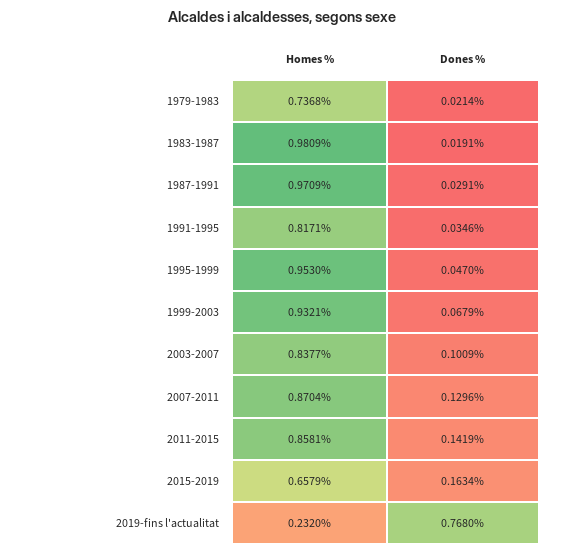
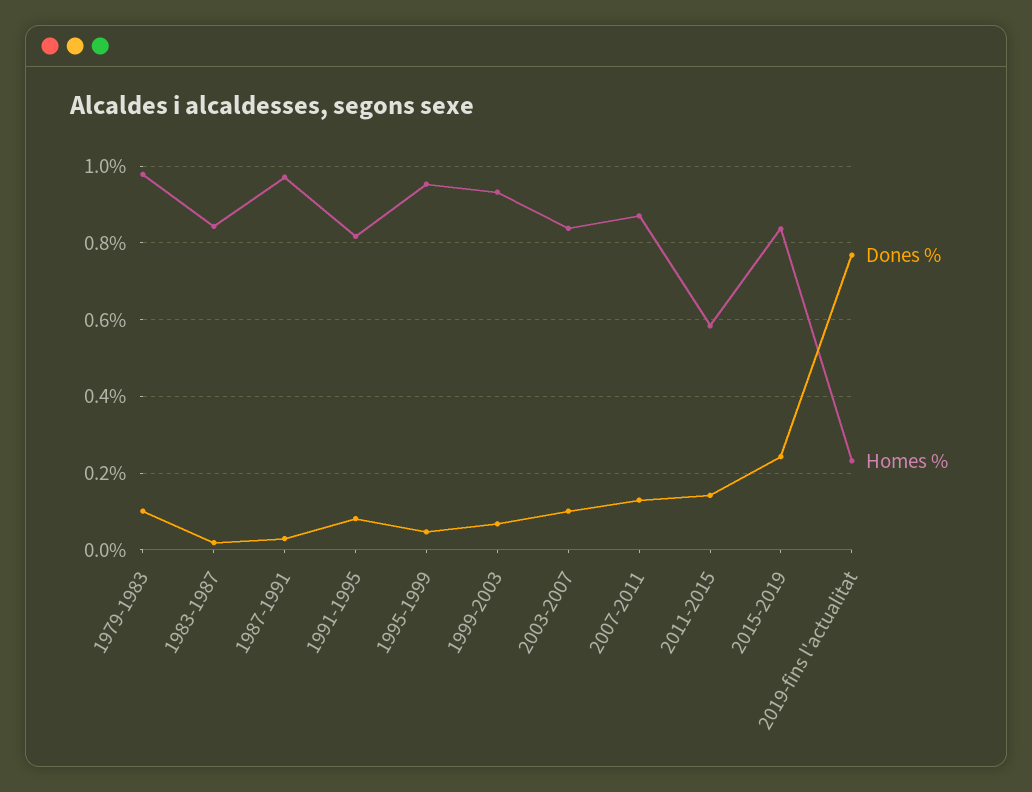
  {
    "Homes %": {
-     "1979-1983": 0.7368,
+     "1979-1983": 0.98,
-     "1983-1987": 0.9809,
+     "1983-1987": 0.84,
      "1987-1991": 0.9709,
      "1991-1995": 0.8171,
      "1995-1999": 0.953,
      "1999-2003": 0.9321,
      "2003-2007": 0.8377,
      "2007-2011": 0.8704,
-     "2011-2015": 0.8581,
+     "2011-2015": 0.58,
-     "2015-2019": 0.6579,
+     "2015-2019": 0.84,
      "2019-fins l'actualitat": 0.232
    },
    "Dones %": {
-     "1979-1983": 0.0214,
+     "1979-1983": 0.1,
      "1983-1987": 0.0191,
      "1987-1991": 0.0291,
-     "1991-1995": 0.0346,
+     "1991-1995": 0.08,
      "1995-1999": 0.047,
      "1999-2003": 0.0679,
      "2003-2007": 0.1009,
      "2007-2011": 0.1296,
      "2011-2015": 0.1419,
-     "2015-2019": 0.1634,
+     "2015-2019": 0.24,
      "2019-fins l'actualitat": 0.768
    }
  }

